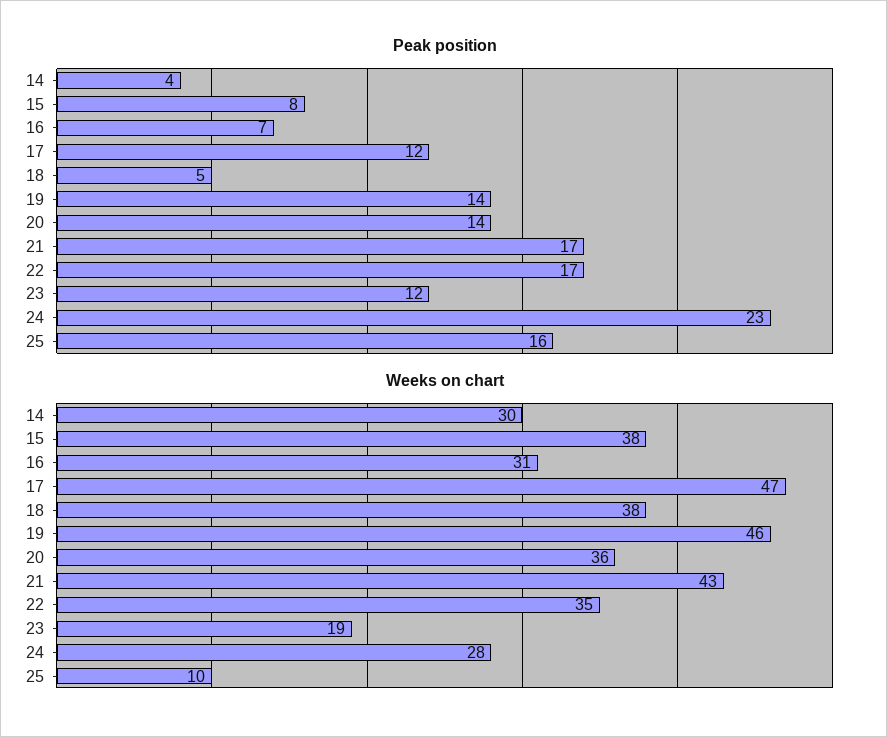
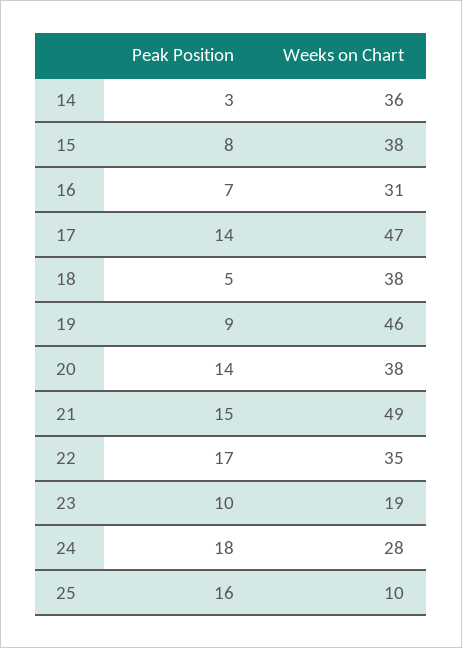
  {
    "Peak position": {
-     "14": 4,
+     "14": 3,
      "15": 8,
      "16": 7,
-     "17": 12,
+     "17": 14,
      "18": 5,
-     "19": 14,
+     "19": 9,
      "20": 14,
-     "21": 17,
+     "21": 15,
      "22": 17,
-     "23": 12,
+     "23": 10,
-     "24": 23,
+     "24": 18,
      "25": 16
    },
    "Weeks on chart": {
-     "14": 30,
+     "14": 36,
      "15": 38,
      "16": 31,
      "17": 47,
      "18": 38,
      "19": 46,
-     "20": 36,
+     "20": 38,
-     "21": 43,
+     "21": 49,
      "22": 35,
      "23": 19,
      "24": 28,
      "25": 10
    }
  }

